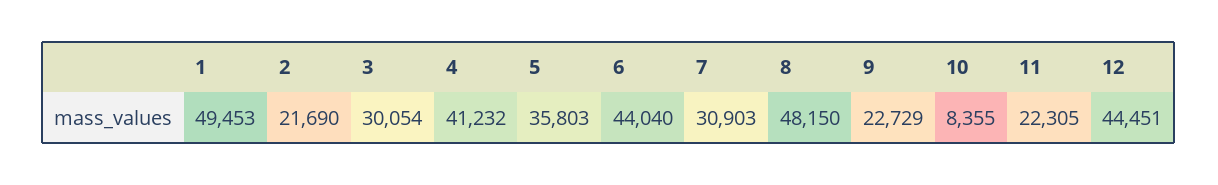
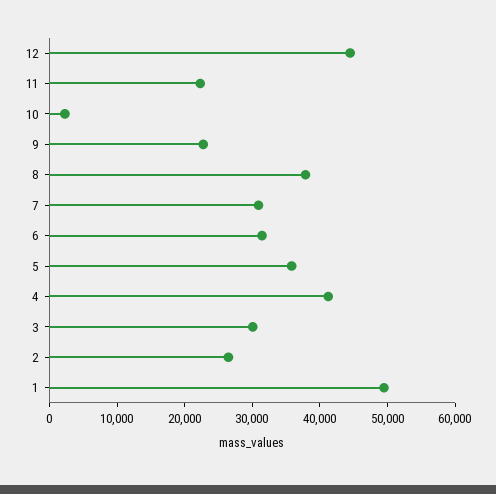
  {
    "1": 49453,
-   "2": 21690,
+   "2": 26000,
    "3": 30054,
    "4": 41232,
    "5": 35803,
-   "6": 44040,
+   "6": 32000,
    "7": 30903,
-   "8": 48150,
+   "8": 38000,
    "9": 22729,
-   "10": 8355,
+   "10": 2000,
    "11": 22305,
    "12": 44451
  }

